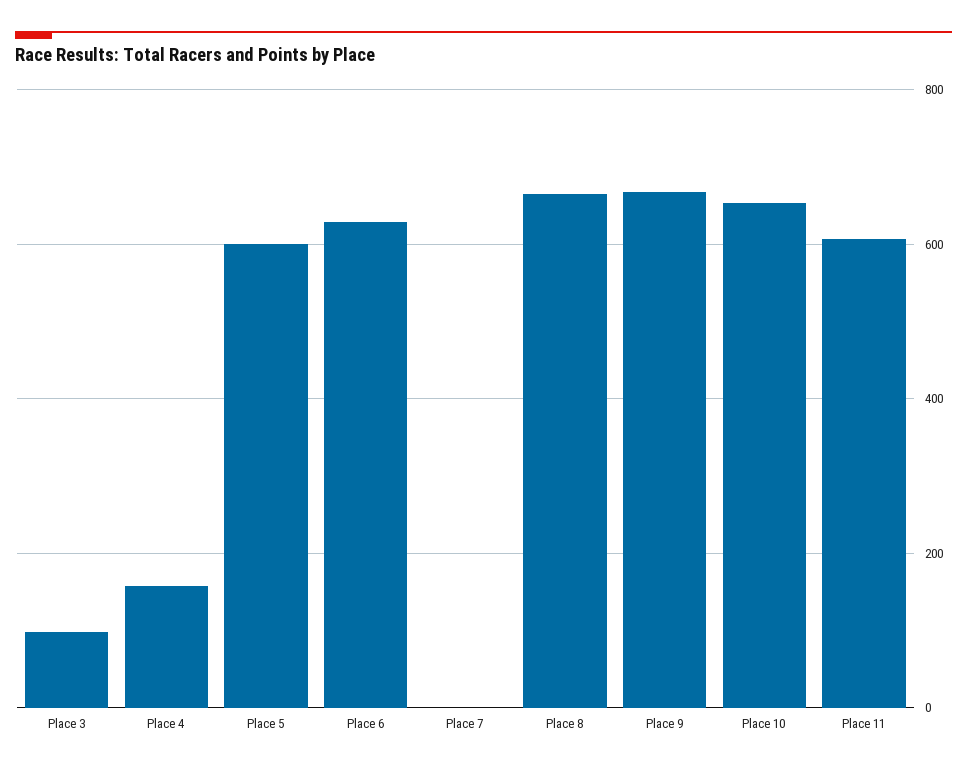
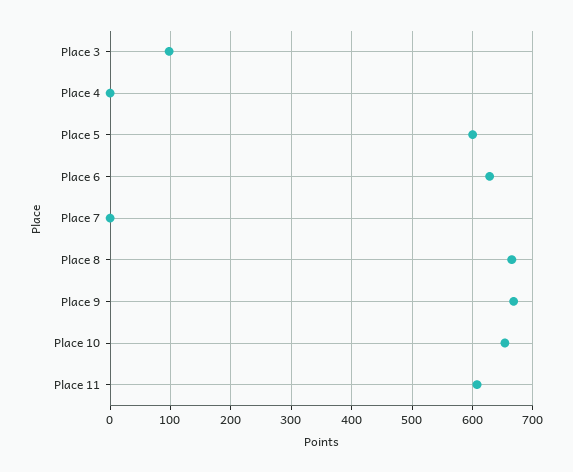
  {
    "Place 3": 100,
-   "Place 4": 160,
+   "Place 4": 0,
    "Place 5": 600,
    "Place 6": 630,
    "Place 7": 0,
    "Place 8": 660,
    "Place 9": 670,
    "Place 10": 650,
    "Place 11": 610
  }

